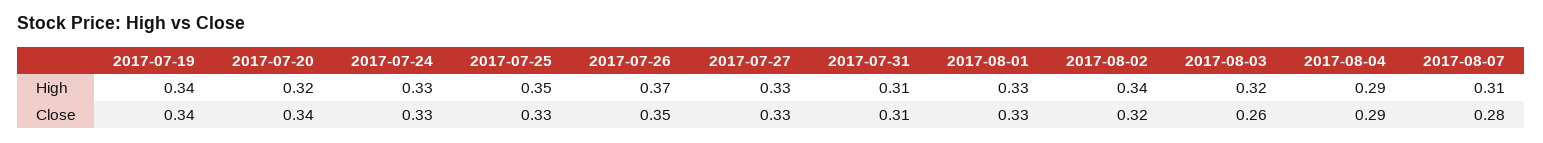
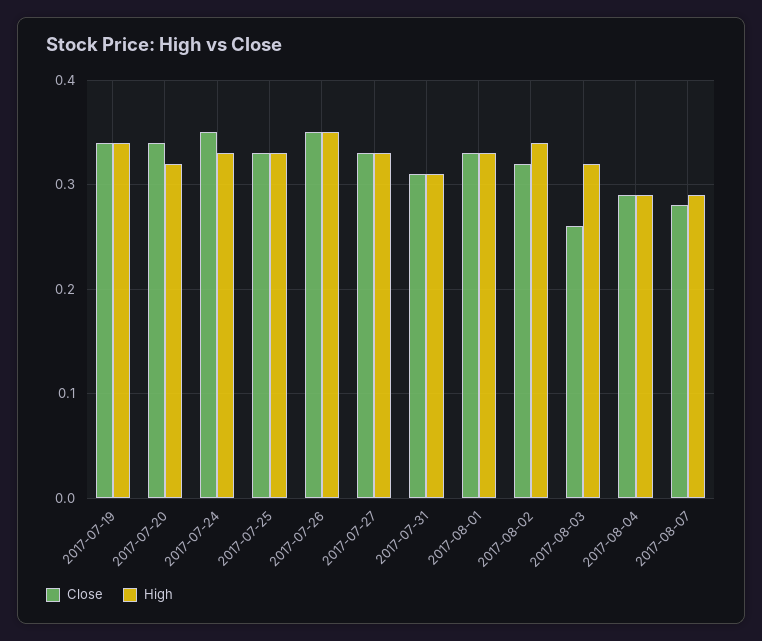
  {
    "High": {
      "2017-07-19": 0.34,
      "2017-07-20": 0.32,
      "2017-07-24": 0.33,
-     "2017-07-25": 0.35,
+     "2017-07-25": 0.33,
-     "2017-07-26": 0.37,
+     "2017-07-26": 0.35,
      "2017-07-27": 0.33,
      "2017-07-31": 0.31,
      "2017-08-01": 0.33,
      "2017-08-02": 0.34,
      "2017-08-03": 0.32,
      "2017-08-04": 0.29,
-     "2017-08-07": 0.31
+     "2017-08-07": 0.29
    },
    "Close": {
      "2017-07-19": 0.34,
      "2017-07-20": 0.34,
-     "2017-07-24": 0.33,
+     "2017-07-24": 0.35,
      "2017-07-25": 0.33,
      "2017-07-26": 0.35,
      "2017-07-27": 0.33,
      "2017-07-31": 0.31,
      "2017-08-01": 0.33,
      "2017-08-02": 0.32,
      "2017-08-03": 0.26,
      "2017-08-04": 0.29,
      "2017-08-07": 0.28
    }
  }

